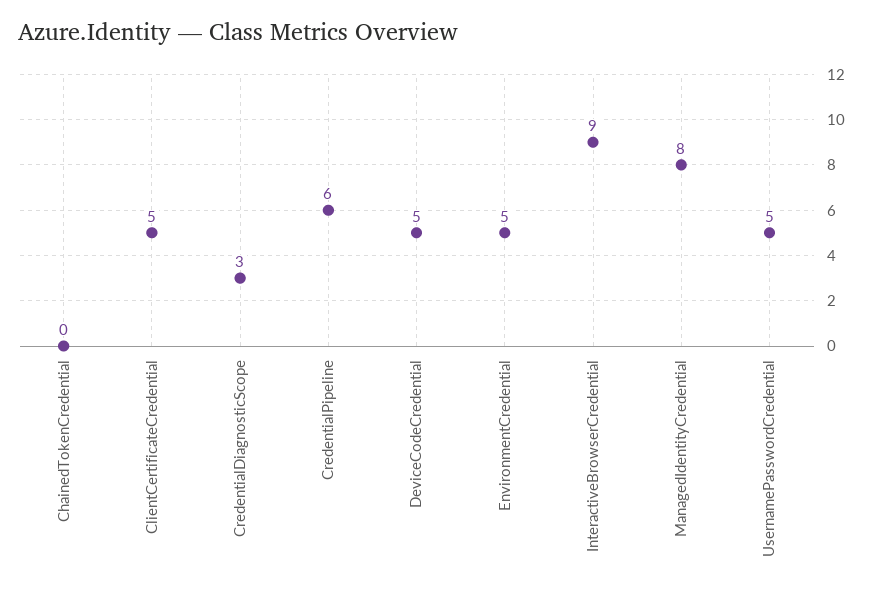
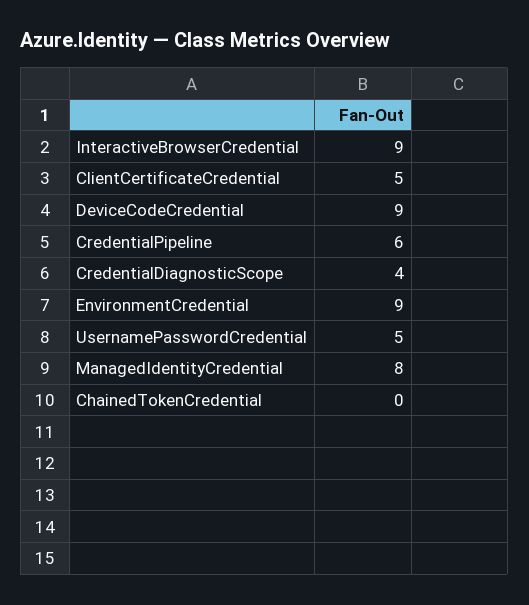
  {
    "ChainedTokenCredential": 0,
    "ClientCertificateCredential": 5,
-   "CredentialDiagnosticScope": 3,
+   "CredentialDiagnosticScope": 4,
    "CredentialPipeline": 6,
-   "DeviceCodeCredential": 5,
+   "DeviceCodeCredential": 9,
-   "EnvironmentCredential": 5,
+   "EnvironmentCredential": 9,
    "InteractiveBrowserCredential": 9,
    "ManagedIdentityCredential": 8,
    "UsernamePasswordCredential": 5
  }

